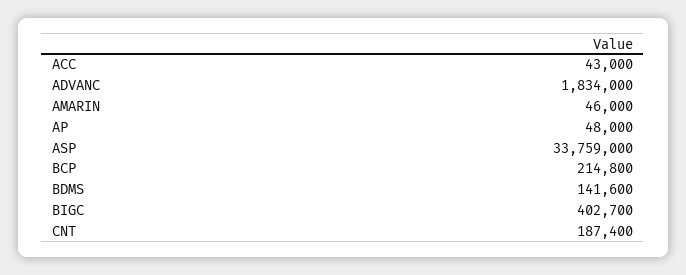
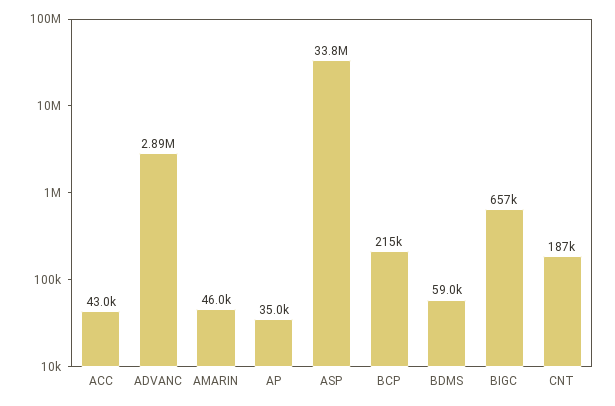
  {
    "ACC": 43000,
-   "ADVANC": 1834000,
+   "ADVANC": 2890000,
    "AMARIN": 46000,
-   "AP": 48000,
+   "AP": 35000,
    "ASP": 33759000,
    "BCP": 214800,
-   "BDMS": 141600,
+   "BDMS": 59000,
-   "BIGC": 402700,
+   "BIGC": 657000,
    "CNT": 187400
  }

